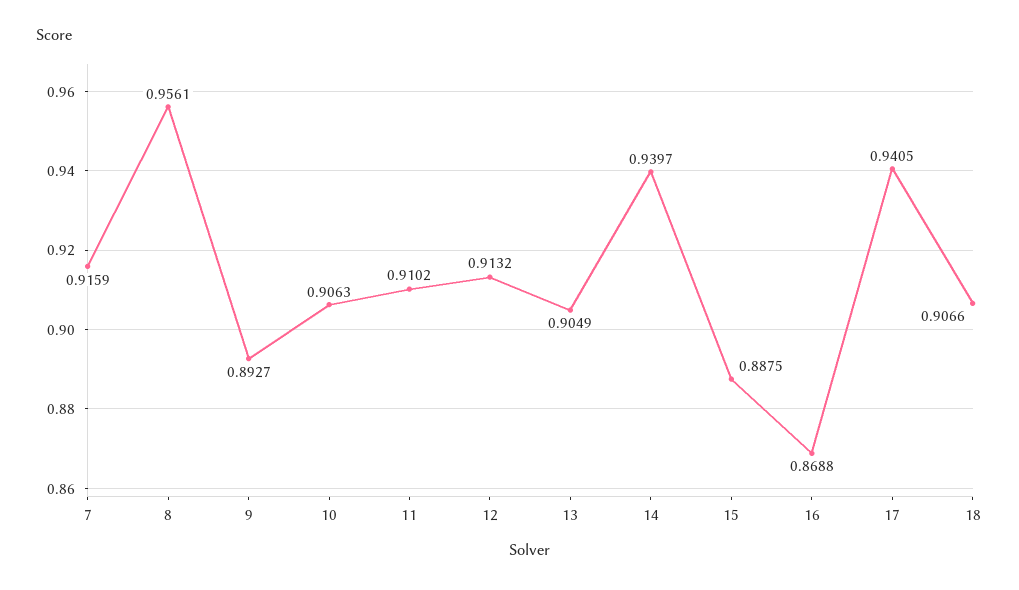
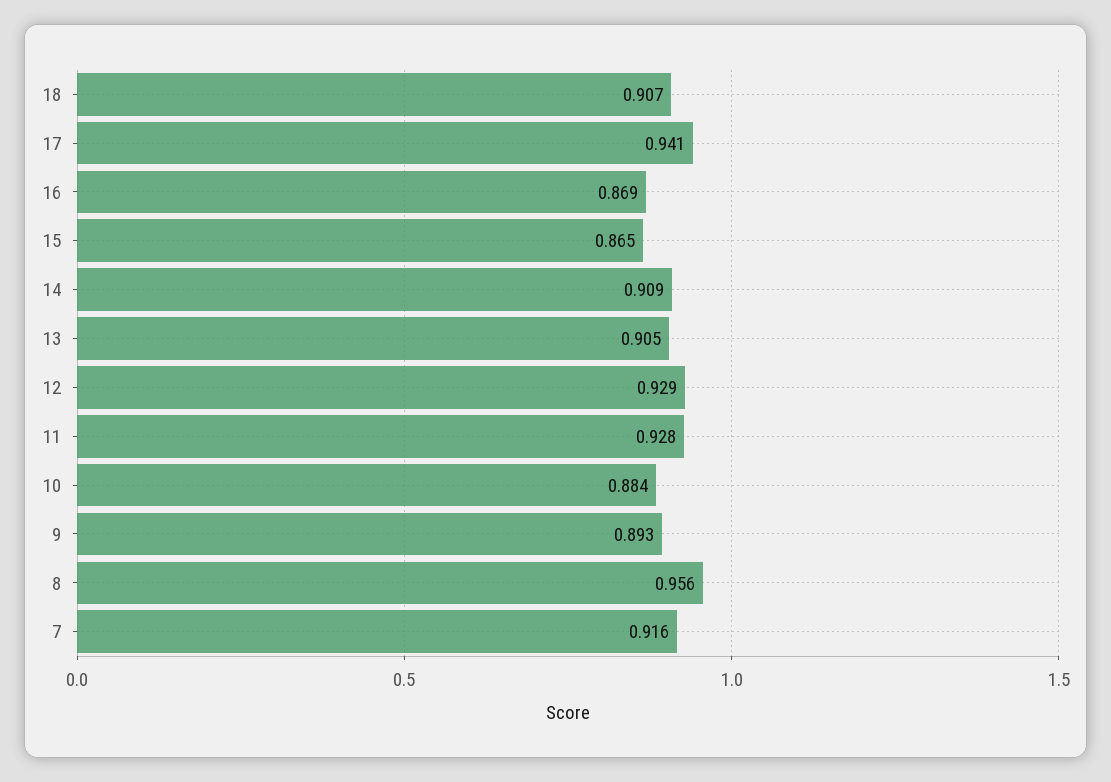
  {
    "7": 0.9159,
    "8": 0.9561,
    "9": 0.8927,
-   "10": 0.9063,
+   "10": 0.884,
-   "11": 0.9102,
+   "11": 0.928,
-   "12": 0.9132,
+   "12": 0.929,
    "13": 0.9049,
-   "14": 0.9397,
+   "14": 0.909,
-   "15": 0.8875,
+   "15": 0.865,
    "16": 0.8688,
    "17": 0.9405,
    "18": 0.9066
  }

